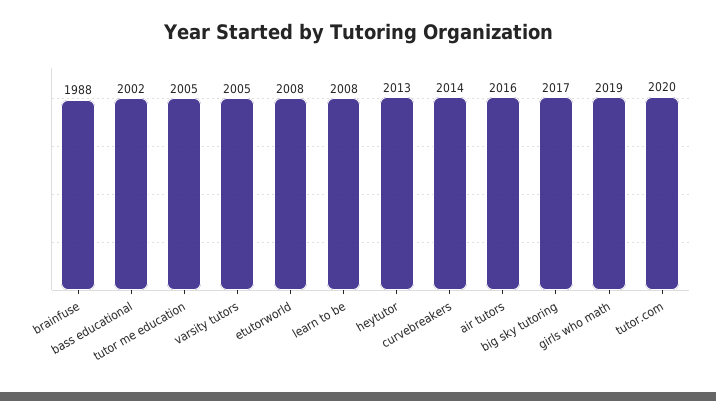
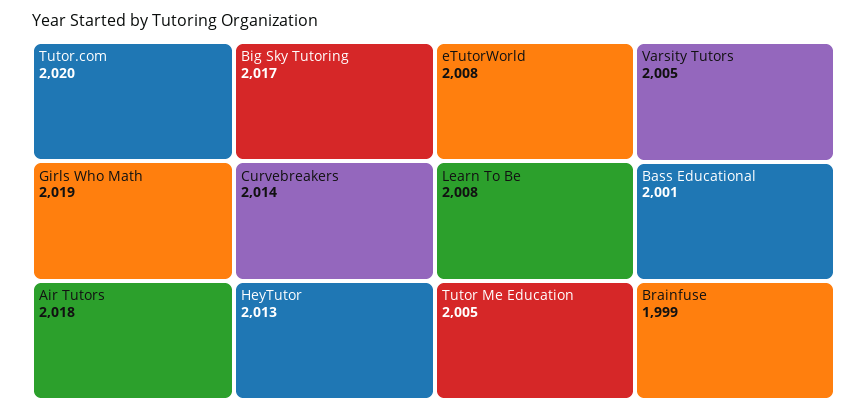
  {
-   "brainfuse": 1988,
+   "brainfuse": 1999,
-   "bass educational": 2002,
+   "bass educational": 2001,
    "tutor me education": 2005,
    "varsity tutors": 2005,
    "etutorworld": 2008,
    "learn to be": 2008,
    "heytutor": 2013,
    "curvebreakers": 2014,
-   "air tutors": 2016,
+   "air tutors": 2018,
    "big sky tutoring": 2017,
    "girls who math": 2019,
    "tutor.com": 2020
  }

